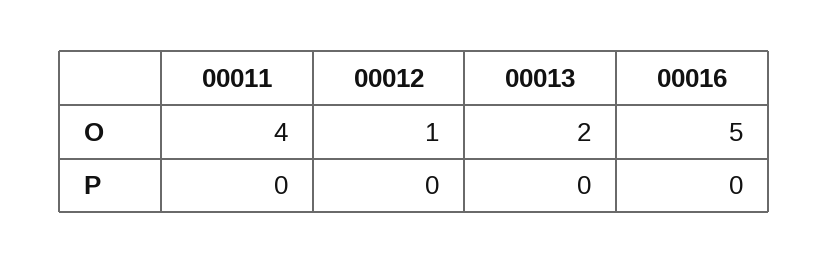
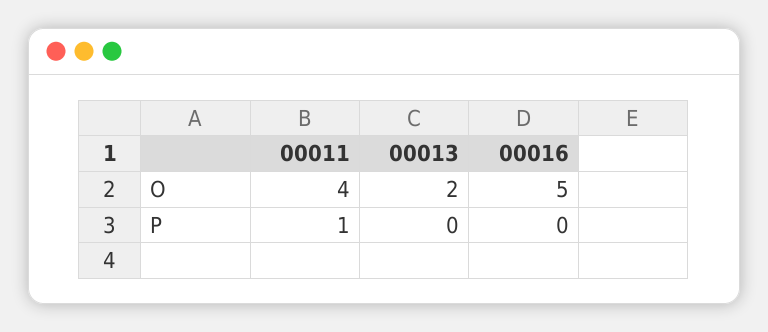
  {
    "00011": {
      "O": 4,
-     "P": 0
+     "P": 1
    },
-   "00012": {
-     "O": 1,
-     "P": 0
-   },
    "00013": {
      "O": 2,
      "P": 0
    },
    "00016": {
      "O": 5,
      "P": 0
    }
  }

